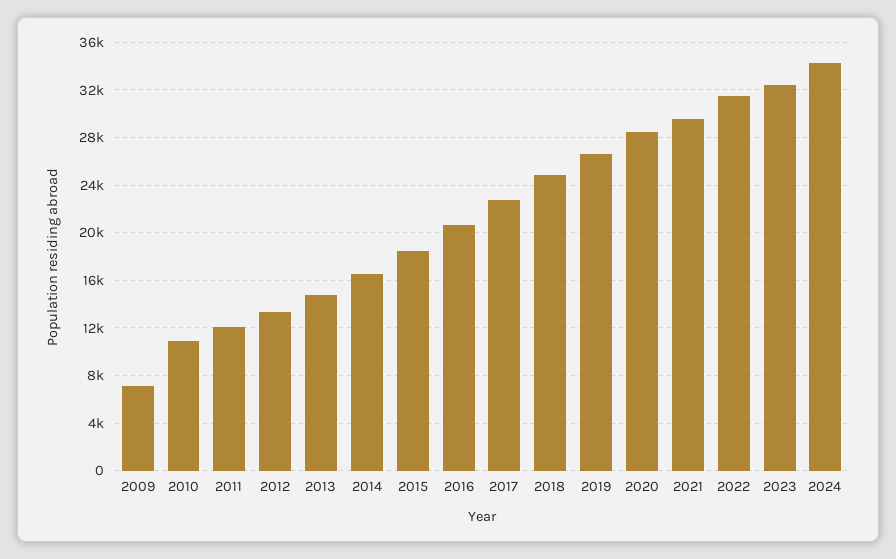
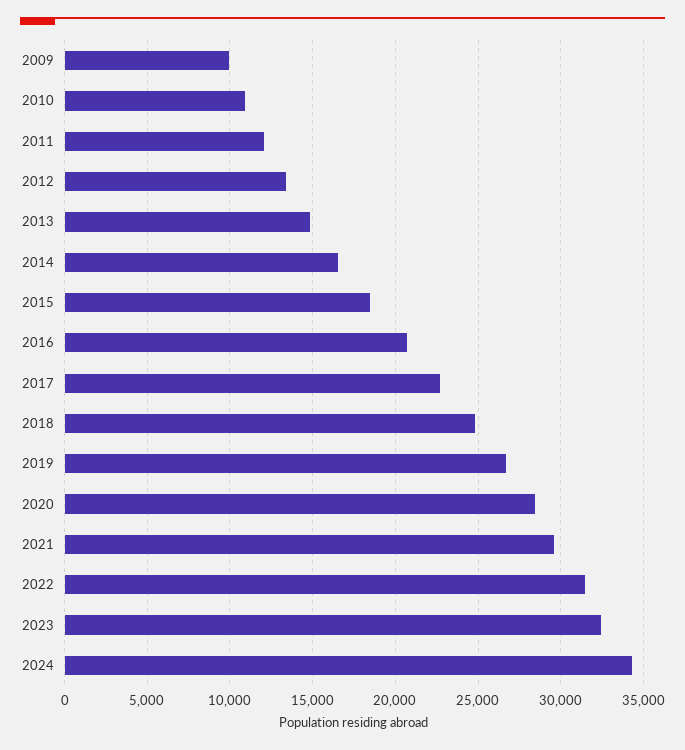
  {
-   "2009": 7000,
+   "2009": 10000,
    "2010": 11000,
    "2011": 12000,
    "2012": 13500,
    "2013": 15000,
    "2014": 16500,
    "2015": 18500,
    "2016": 20500,
    "2017": 22500,
    "2018": 25000,
    "2019": 26500,
    "2020": 28500,
    "2021": 29500,
    "2022": 31500,
    "2023": 32500,
    "2024": 34500
  }

